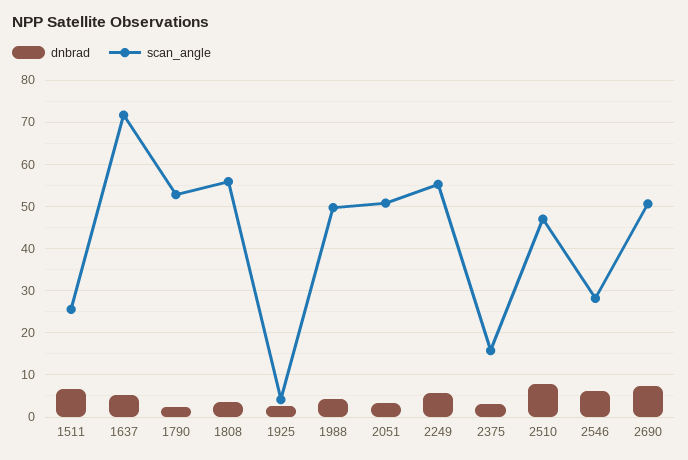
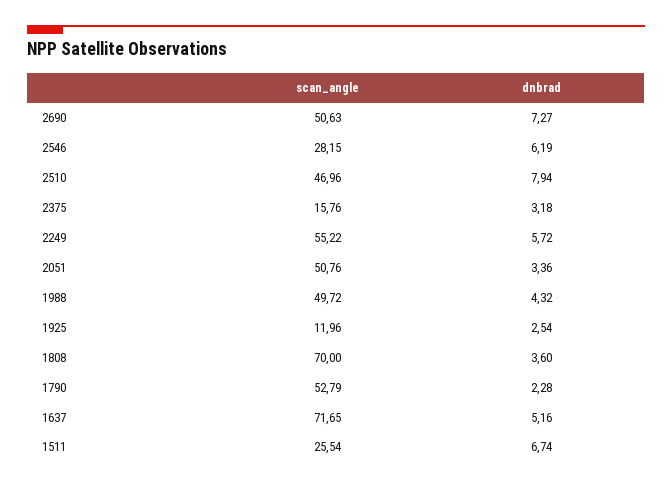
  {
    "dnbrad": {
      "1511": 6.74,
      "1637": 5.16,
      "1790": 2.28,
      "1808": 3.6,
      "1925": 2.54,
      "1988": 4.32,
      "2051": 3.36,
      "2249": 5.72,
      "2375": 3.18,
      "2510": 7.94,
      "2546": 6.19,
      "2690": 7.27
    },
    "scan_angle": {
      "1511": 25.54,
      "1637": 71.65,
      "1790": 52.79,
-     "1808": 56,
+     "1808": 70,
-     "1925": 4,
+     "1925": 11.96,
      "1988": 49.72,
      "2051": 50.76,
      "2249": 55.22,
      "2375": 15.76,
      "2510": 46.96,
      "2546": 28.15,
      "2690": 50.63
    }
  }

